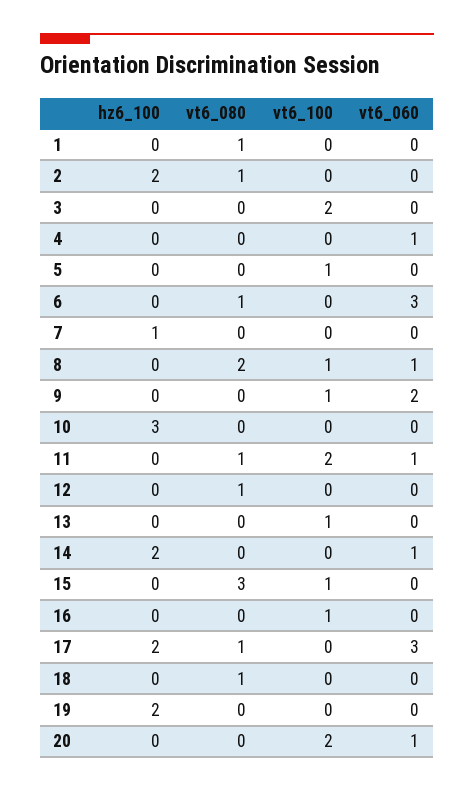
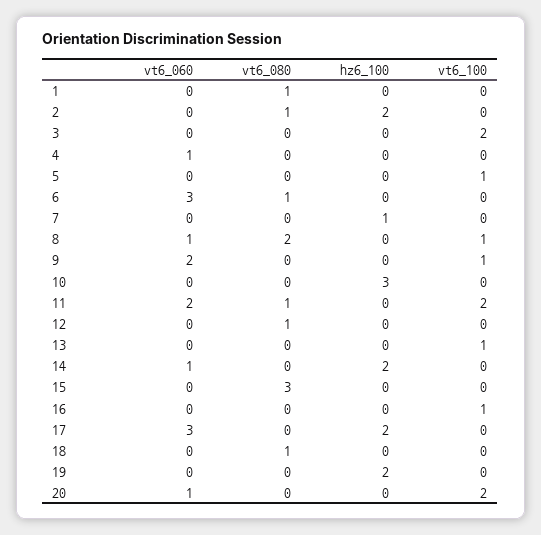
  {
    "hz6_100": {
      "1": 0,
      "2": 2,
      "3": 0,
      "4": 0,
      "5": 0,
      "6": 0,
      "7": 1,
      "8": 0,
      "9": 0,
      "10": 3,
      "11": 0,
      "12": 0,
      "13": 0,
      "14": 2,
      "15": 0,
      "16": 0,
      "17": 2,
      "18": 0,
      "19": 2,
      "20": 0
    },
    "vt6_080": {
      "1": 1,
      "2": 1,
      "3": 0,
      "4": 0,
      "5": 0,
      "6": 1,
      "7": 0,
      "8": 2,
      "9": 0,
      "10": 0,
      "11": 1,
      "12": 1,
      "13": 0,
      "14": 0,
      "15": 3,
      "16": 0,
-     "17": 1,
+     "17": 0,
      "18": 1,
      "19": 0,
      "20": 0
    },
    "vt6_100": {
      "1": 0,
      "2": 0,
      "3": 2,
      "4": 0,
      "5": 1,
      "6": 0,
      "7": 0,
      "8": 1,
      "9": 1,
      "10": 0,
      "11": 2,
      "12": 0,
      "13": 1,
      "14": 0,
-     "15": 1,
+     "15": 0,
      "16": 1,
      "17": 0,
      "18": 0,
      "19": 0,
      "20": 2
    },
    "vt6_060": {
      "1": 0,
      "2": 0,
      "3": 0,
      "4": 1,
      "5": 0,
      "6": 3,
      "7": 0,
      "8": 1,
      "9": 2,
      "10": 0,
-     "11": 1,
+     "11": 2,
      "12": 0,
      "13": 0,
      "14": 1,
      "15": 0,
      "16": 0,
      "17": 3,
      "18": 0,
      "19": 0,
      "20": 1
    }
  }

